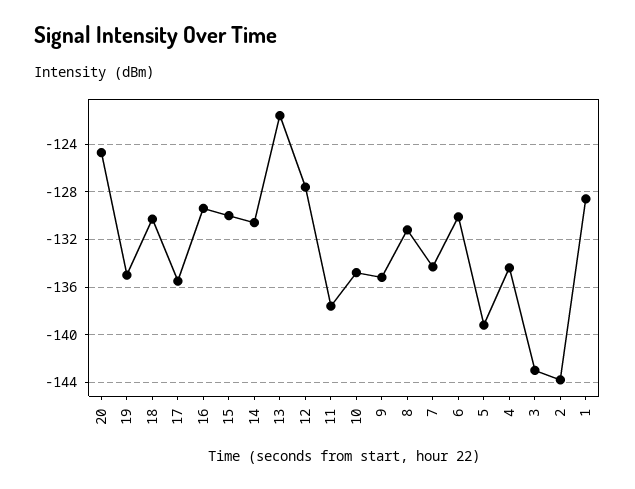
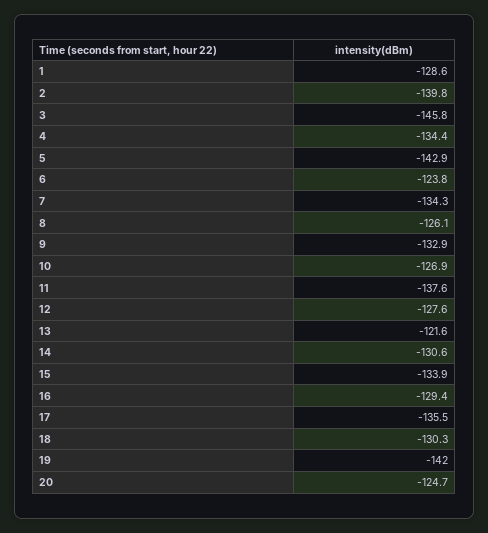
  {
    "20": -124.7,
-   "19": -135,
+   "19": -142,
    "18": -130.3,
    "17": -135.5,
    "16": -129.4,
-   "15": -130,
+   "15": -133.9,
    "14": -130.6,
    "13": -121.6,
    "12": -127.6,
    "11": -137.6,
-   "10": -135,
+   "10": -126.9,
-   "9": -135,
+   "9": -132.9,
-   "8": -131,
+   "8": -126.1,
    "7": -134.3,
-   "6": -130,
+   "6": -123.8,
-   "5": -139,
+   "5": -142.9,
    "4": -134.4,
-   "3": -143,
+   "3": -145.8,
-   "2": -144,
+   "2": -139.8,
    "1": -128.6
  }

